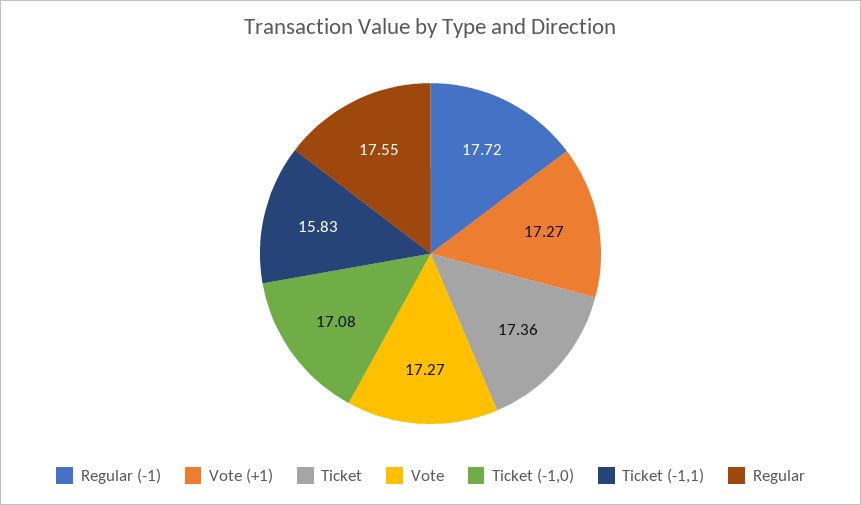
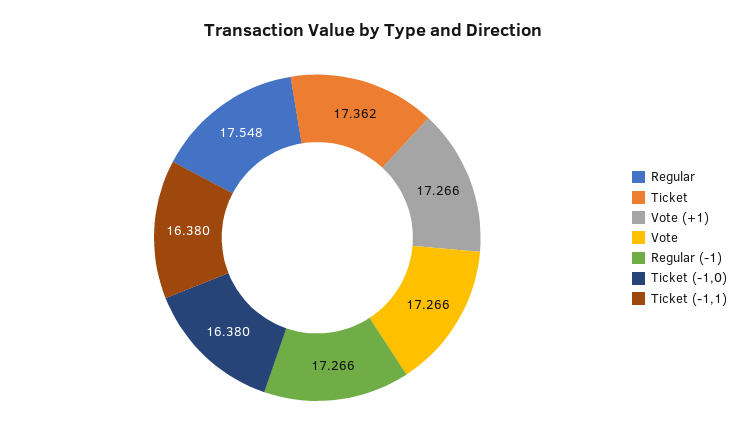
  {
-   "Regular (-1)": 17.72,
+   "Regular (-1)": 17.266,
    "Vote (+1)": 17.266,
    "Ticket": 17.362,
    "Vote": 17.266,
-   "Ticket (-1,0)": 17.08,
+   "Ticket (-1,0)": 16.38,
-   "Ticket (-1,1)": 15.83,
+   "Ticket (-1,1)": 16.38,
    "Regular": 17.548
  }

